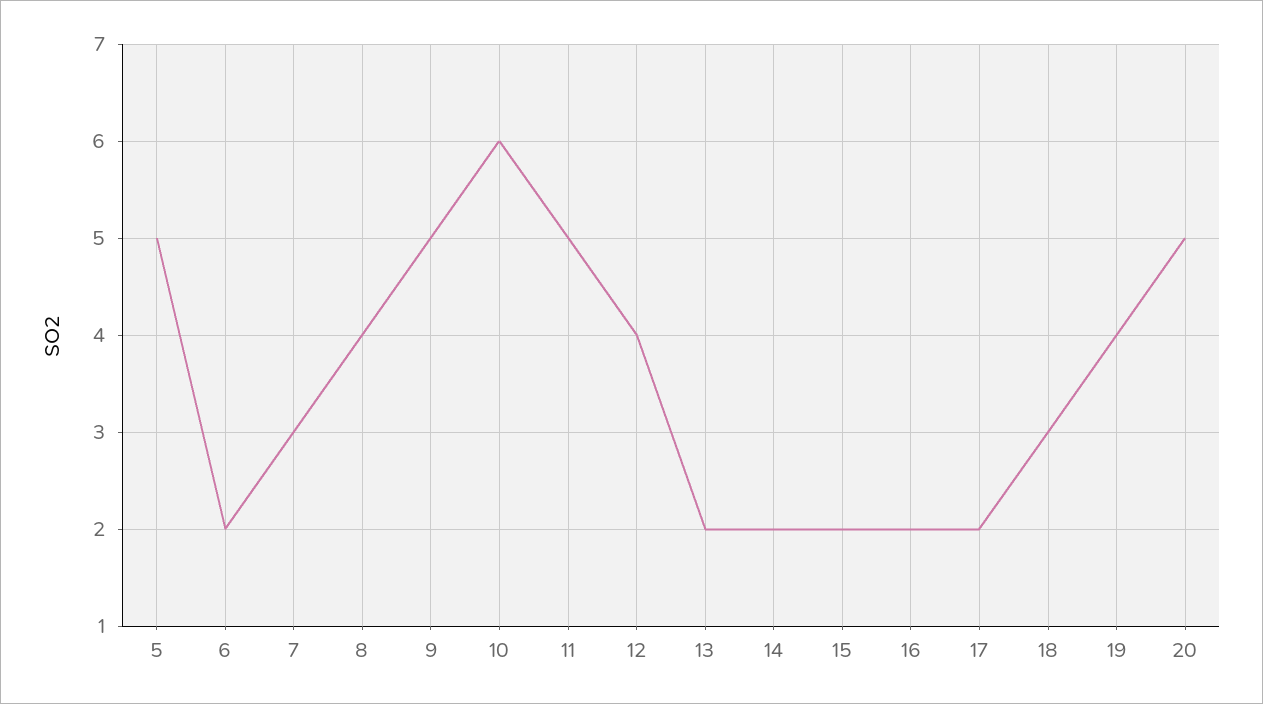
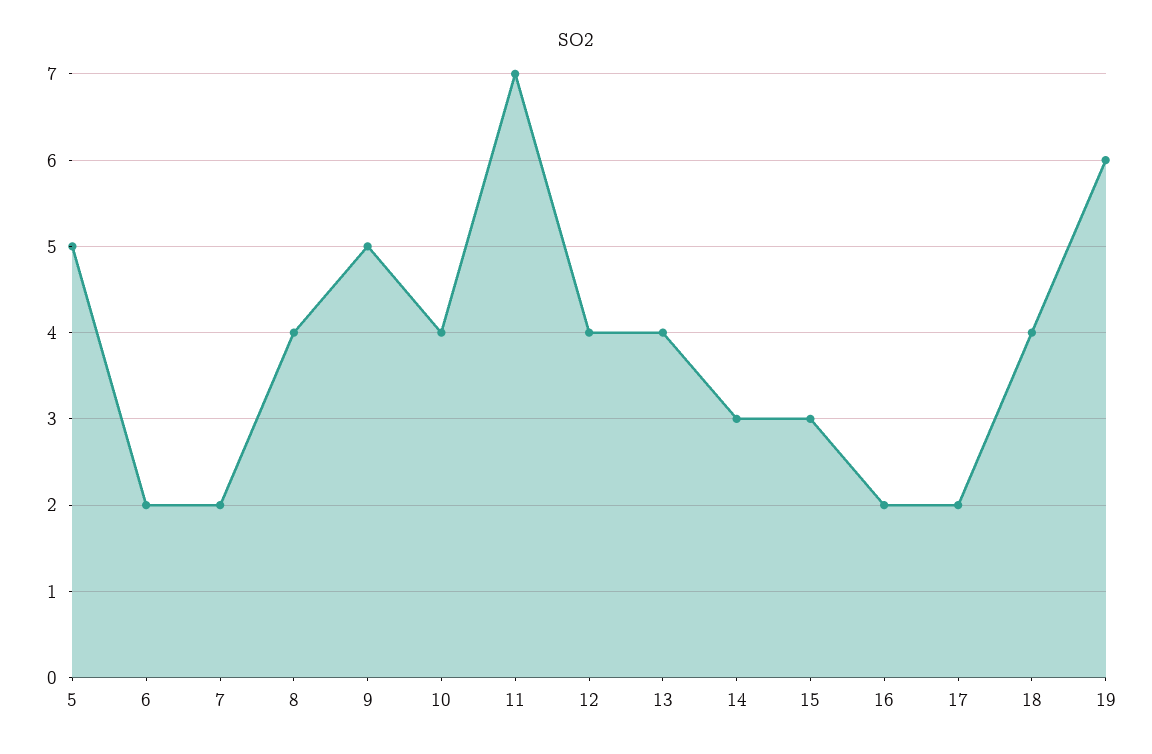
  {
    "5": 5,
    "6": 2,
-   "7": 3,
+   "7": 2,
    "8": 4,
    "9": 5,
-   "10": 6,
+   "10": 4,
-   "11": 5,
+   "11": 7,
    "12": 4,
-   "13": 2,
+   "13": 4,
-   "14": 2,
+   "14": 3,
-   "15": 2,
+   "15": 3,
    "16": 2,
    "17": 2,
-   "18": 3,
+   "18": 4,
-   "19": 4,
+   "19": 6
-   "20": 5
  }

